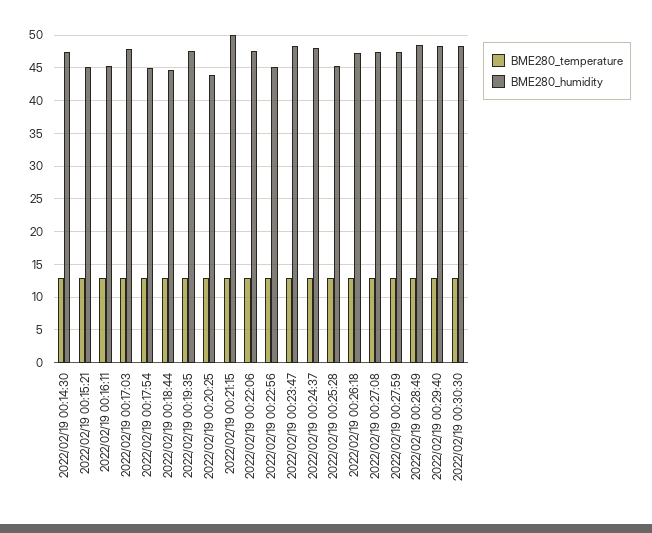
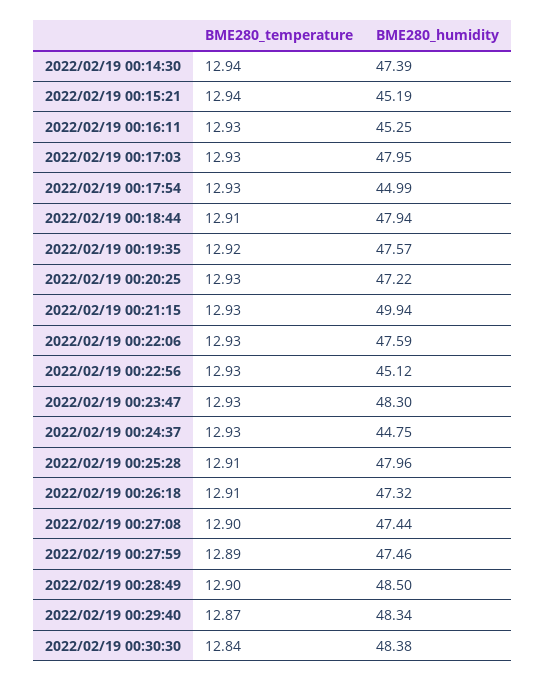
  {
    "BME280_temperature": {
      "2022/02/19 00:14:30": 12.94,
      "2022/02/19 00:15:21": 12.94,
      "2022/02/19 00:16:11": 12.93,
      "2022/02/19 00:17:03": 12.93,
      "2022/02/19 00:17:54": 12.93,
      "2022/02/19 00:18:44": 12.91,
      "2022/02/19 00:19:35": 12.92,
      "2022/02/19 00:20:25": 12.93,
      "2022/02/19 00:21:15": 12.93,
      "2022/02/19 00:22:06": 12.93,
      "2022/02/19 00:22:56": 12.93,
      "2022/02/19 00:23:47": 12.93,
      "2022/02/19 00:24:37": 12.93,
      "2022/02/19 00:25:28": 12.91,
      "2022/02/19 00:26:18": 12.91,
      "2022/02/19 00:27:08": 12.9,
      "2022/02/19 00:27:59": 12.89,
      "2022/02/19 00:28:49": 12.9,
      "2022/02/19 00:29:40": 12.87,
      "2022/02/19 00:30:30": 12.84
    },
    "BME280_humidity": {
      "2022/02/19 00:14:30": 47.39,
      "2022/02/19 00:15:21": 45.19,
      "2022/02/19 00:16:11": 45.25,
      "2022/02/19 00:17:03": 47.95,
      "2022/02/19 00:17:54": 44.99,
-     "2022/02/19 00:18:44": 45,
+     "2022/02/19 00:18:44": 47.94,
      "2022/02/19 00:19:35": 47.57,
-     "2022/02/19 00:20:25": 44,
+     "2022/02/19 00:20:25": 47.22,
      "2022/02/19 00:21:15": 49.94,
      "2022/02/19 00:22:06": 47.59,
      "2022/02/19 00:22:56": 45.12,
      "2022/02/19 00:23:47": 48.3,
-     "2022/02/19 00:24:37": 48,
+     "2022/02/19 00:24:37": 44.75,
-     "2022/02/19 00:25:28": 45,
+     "2022/02/19 00:25:28": 47.96,
      "2022/02/19 00:26:18": 47.32,
      "2022/02/19 00:27:08": 47.44,
      "2022/02/19 00:27:59": 47.46,
      "2022/02/19 00:28:49": 48.5,
      "2022/02/19 00:29:40": 48.34,
      "2022/02/19 00:30:30": 48.38
    }
  }

